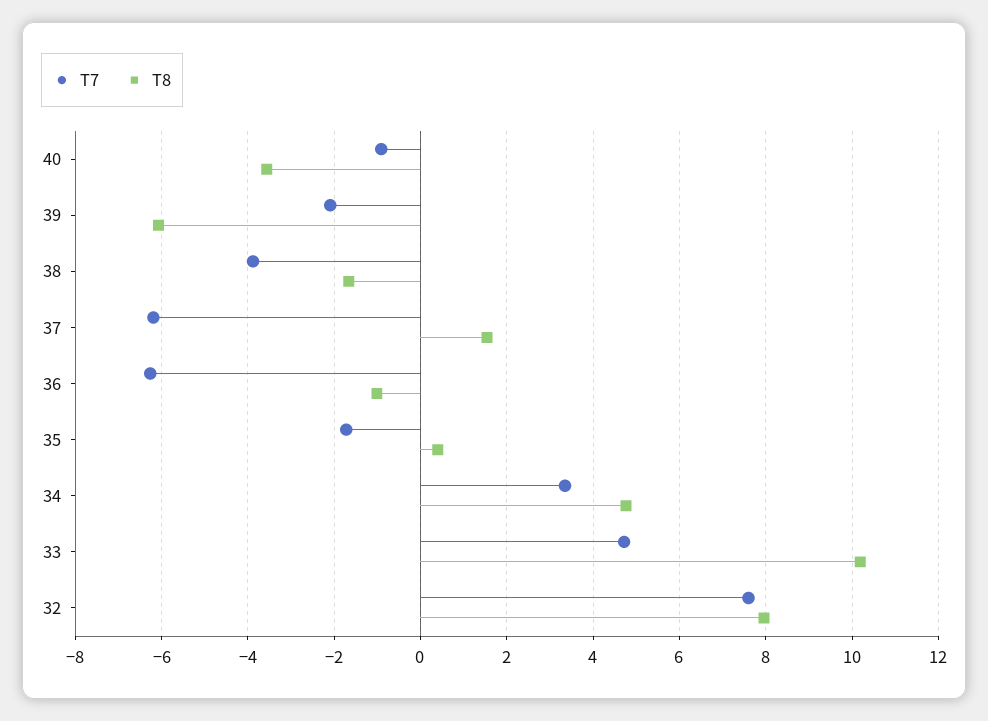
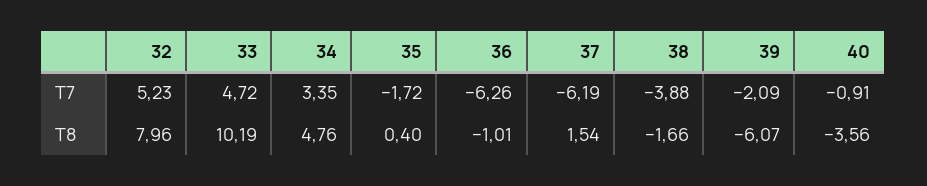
  {
    "T7": {
      "40": -0.91,
      "39": -2.09,
      "38": -3.88,
      "37": -6.19,
      "36": -6.26,
      "35": -1.72,
      "34": 3.35,
      "33": 4.72,
-     "32": 7.6
+     "32": 5.23
    },
    "T8": {
      "40": -3.56,
      "39": -6.07,
      "38": -1.66,
      "37": 1.54,
      "36": -1.01,
      "35": 0.4,
      "34": 4.76,
      "33": 10.19,
      "32": 7.96
    }
  }

